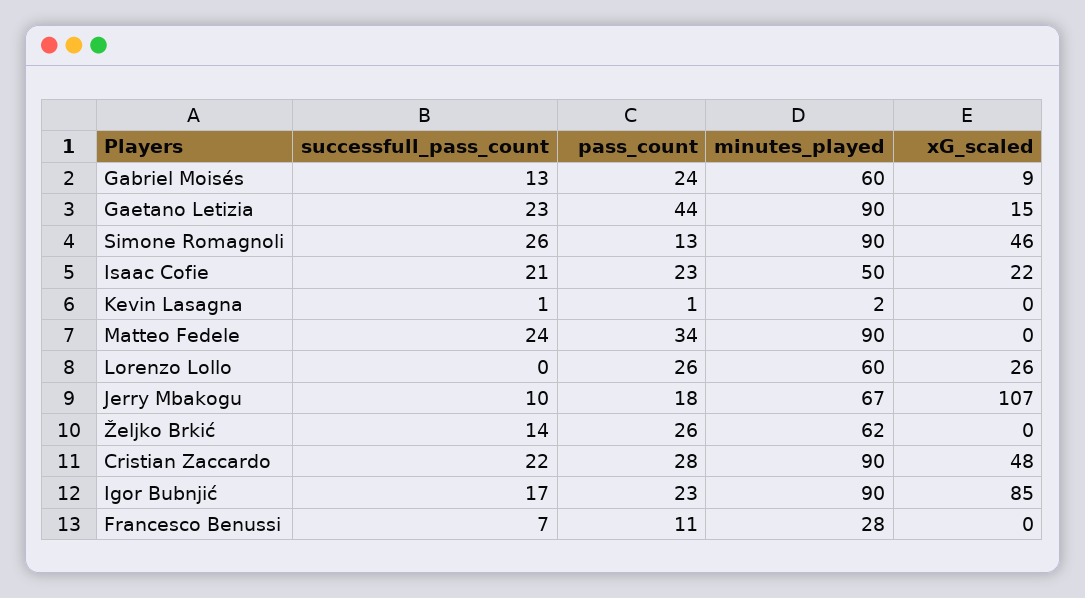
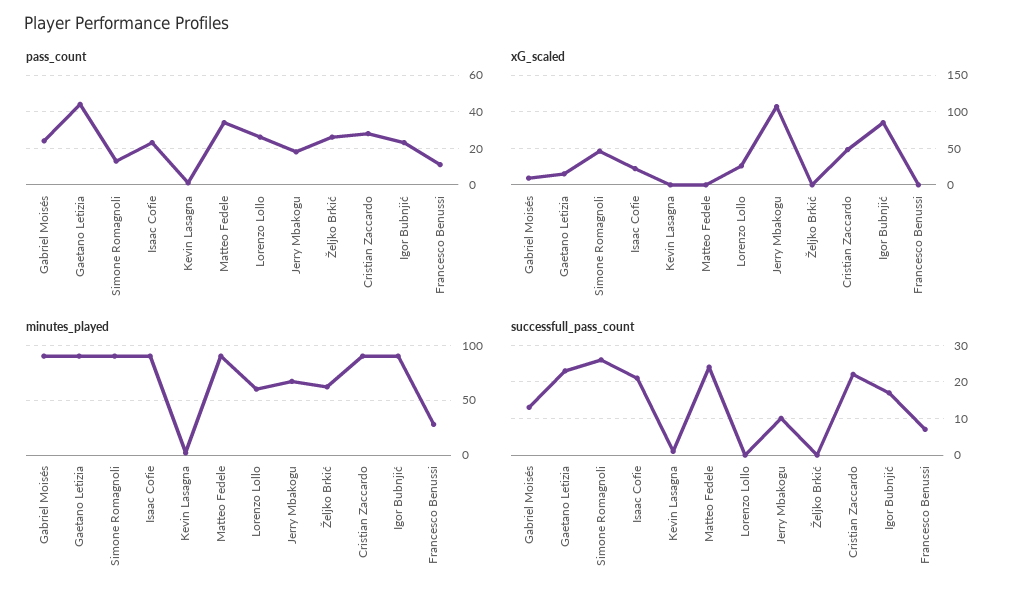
  {
    "successfull_pass_count": {
      "Gabriel Moisés": 13,
      "Gaetano Letizia": 23,
      "Simone Romagnoli": 26,
      "Isaac Cofie": 21,
      "Kevin Lasagna": 1,
      "Matteo Fedele": 24,
      "Lorenzo Lollo": 0,
      "Jerry Mbakogu": 10,
-     "Željko Brkić": 14,
+     "Željko Brkić": 0,
      "Cristian Zaccardo": 22,
      "Igor Bubnjić": 17,
      "Francesco Benussi": 7
    },
    "pass_count": {
      "Gabriel Moisés": 24,
      "Gaetano Letizia": 44,
      "Simone Romagnoli": 13,
      "Isaac Cofie": 23,
      "Kevin Lasagna": 1,
      "Matteo Fedele": 34,
      "Lorenzo Lollo": 26,
      "Jerry Mbakogu": 18,
      "Željko Brkić": 26,
      "Cristian Zaccardo": 28,
      "Igor Bubnjić": 23,
      "Francesco Benussi": 11
    },
    "minutes_played": {
-     "Gabriel Moisés": 60,
+     "Gabriel Moisés": 90,
      "Gaetano Letizia": 90,
      "Simone Romagnoli": 90,
-     "Isaac Cofie": 50,
+     "Isaac Cofie": 90,
      "Kevin Lasagna": 2,
      "Matteo Fedele": 90,
      "Lorenzo Lollo": 60,
      "Jerry Mbakogu": 67,
      "Željko Brkić": 62,
      "Cristian Zaccardo": 90,
      "Igor Bubnjić": 90,
      "Francesco Benussi": 28
    },
    "xG_scaled": {
      "Gabriel Moisés": 9,
      "Gaetano Letizia": 15,
      "Simone Romagnoli": 46,
      "Isaac Cofie": 22,
      "Kevin Lasagna": 0,
      "Matteo Fedele": 0,
      "Lorenzo Lollo": 26,
      "Jerry Mbakogu": 107,
      "Željko Brkić": 0,
      "Cristian Zaccardo": 48,
      "Igor Bubnjić": 85,
      "Francesco Benussi": 0
    }
  }

